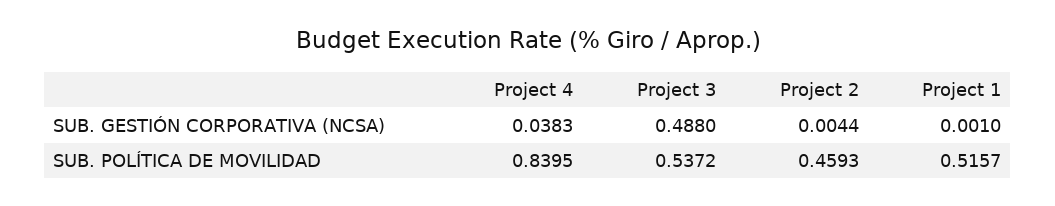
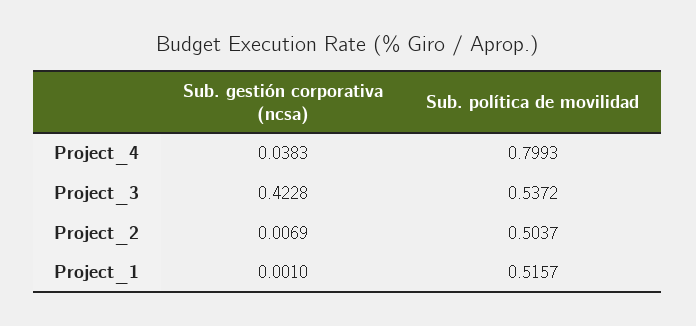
  {
    "Project 4": {
      "SUB. GESTIÓN CORPORATIVA (NCSA)": 0.0383,
-     "SUB. POLÍTICA DE MOVILIDAD": 0.8395
+     "SUB. POLÍTICA DE MOVILIDAD": 0.7993
    },
    "Project 3": {
-     "SUB. GESTIÓN CORPORATIVA (NCSA)": 0.488,
+     "SUB. GESTIÓN CORPORATIVA (NCSA)": 0.4228,
      "SUB. POLÍTICA DE MOVILIDAD": 0.5372
    },
    "Project 2": {
-     "SUB. GESTIÓN CORPORATIVA (NCSA)": 0.0044,
+     "SUB. GESTIÓN CORPORATIVA (NCSA)": 0.0069,
-     "SUB. POLÍTICA DE MOVILIDAD": 0.4593
+     "SUB. POLÍTICA DE MOVILIDAD": 0.5037
    },
    "Project 1": {
      "SUB. GESTIÓN CORPORATIVA (NCSA)": 0.001,
      "SUB. POLÍTICA DE MOVILIDAD": 0.5157
    }
  }

